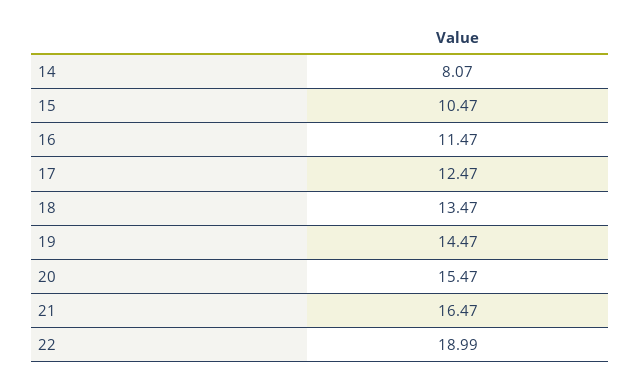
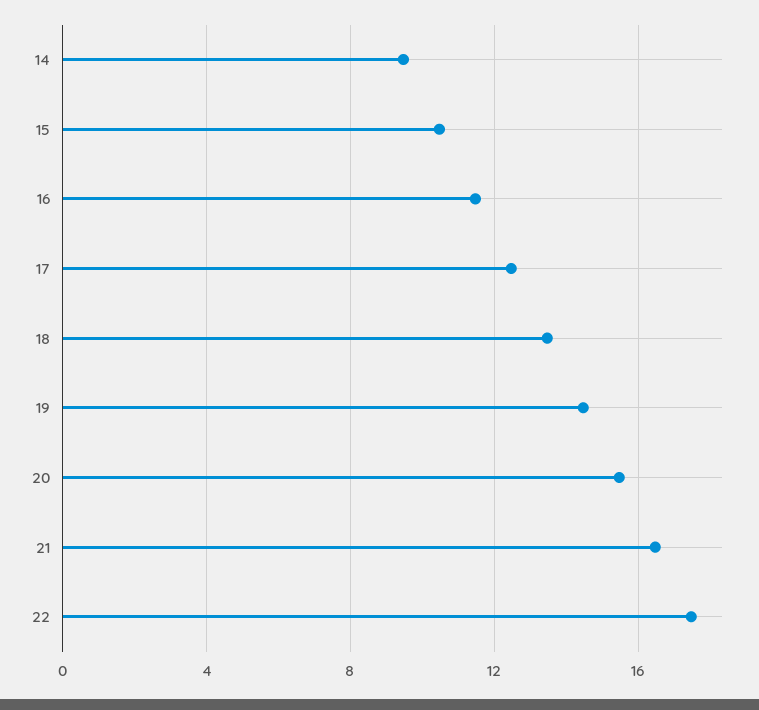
  {
-   "14": 8.07,
+   "14": 9.5,
    "15": 10.47,
    "16": 11.47,
    "17": 12.47,
    "18": 13.47,
    "19": 14.47,
    "20": 15.47,
    "21": 16.47,
-   "22": 18.99
+   "22": 17.5
  }

